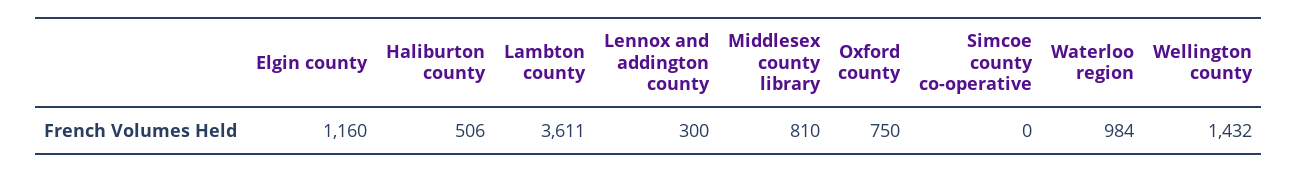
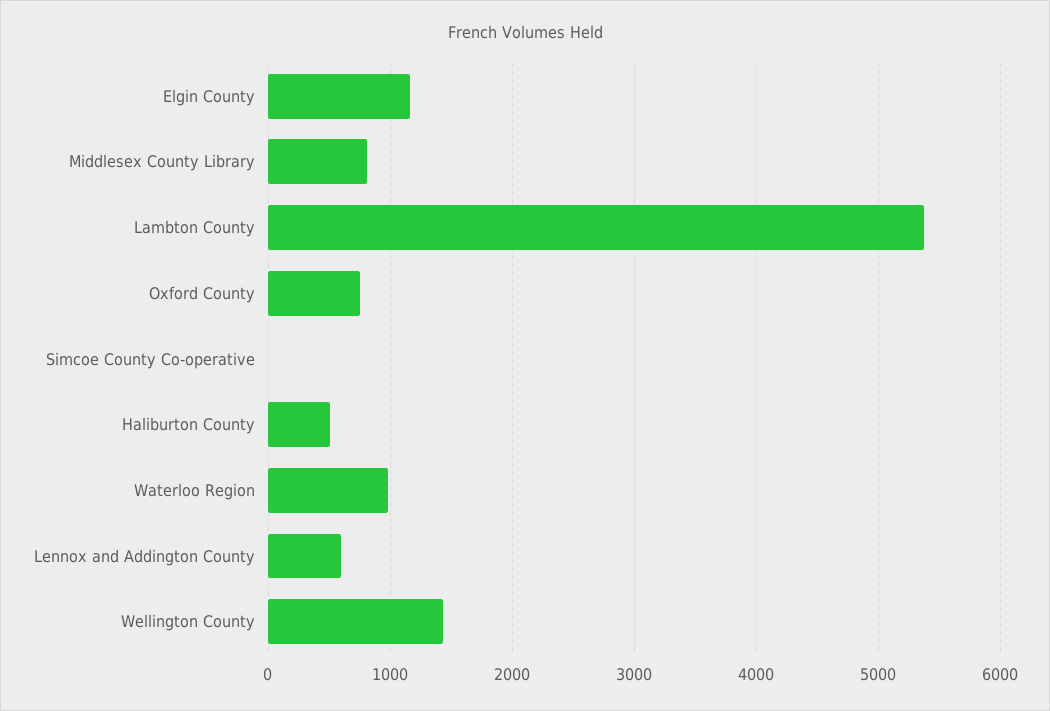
  {
    "Elgin county": 1160,
    "Haliburton county": 506,
-   "Lambton county": 3611,
+   "Lambton county": 5400,
-   "Lennox and addington county": 300,
+   "Lennox and addington county": 600,
    "Middlesex county library": 810,
    "Oxford county": 750,
    "Simcoe county co-operative": 0,
    "Waterloo region": 984,
    "Wellington county": 1432
  }

